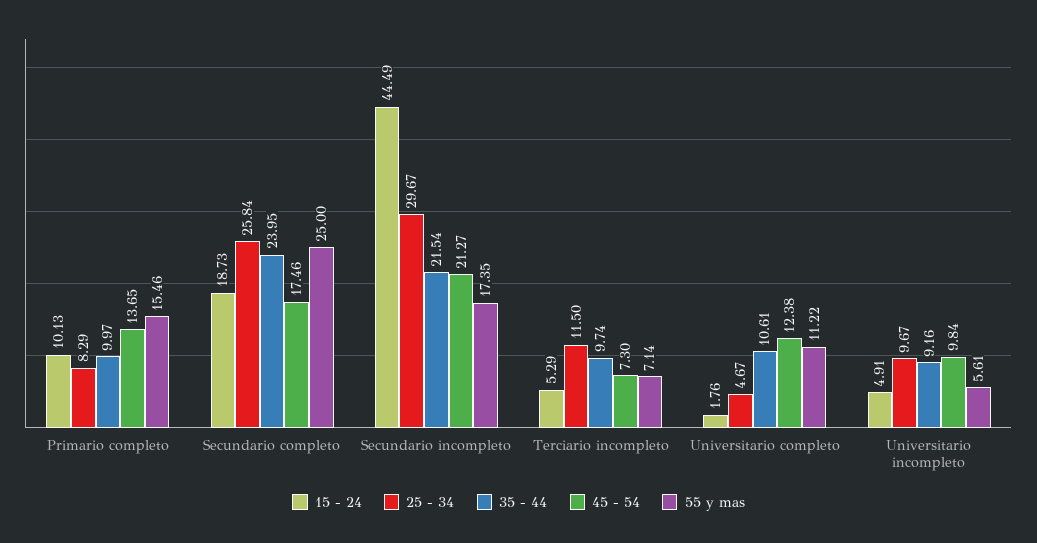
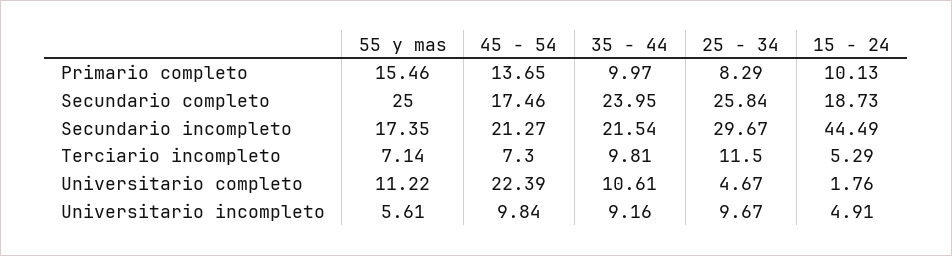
  {
    "15 - 24": {
      "Primario completo": 10.13,
      "Secundario completo": 18.73,
      "Secundario incompleto": 44.49,
      "Terciario incompleto": 5.29,
      "Universitario completo": 1.76,
      "Universitario incompleto": 4.91
    },
    "25 - 34": {
      "Primario completo": 8.29,
      "Secundario completo": 25.84,
      "Secundario incompleto": 29.67,
      "Terciario incompleto": 11.5,
      "Universitario completo": 4.67,
      "Universitario incompleto": 9.67
    },
    "35 - 44": {
      "Primario completo": 9.97,
      "Secundario completo": 23.95,
      "Secundario incompleto": 21.54,
-     "Terciario incompleto": 9.74,
+     "Terciario incompleto": 9.81,
      "Universitario completo": 10.61,
      "Universitario incompleto": 9.16
    },
    "45 - 54": {
      "Primario completo": 13.65,
      "Secundario completo": 17.46,
      "Secundario incompleto": 21.27,
      "Terciario incompleto": 7.3,
-     "Universitario completo": 12.38,
+     "Universitario completo": 22.39,
      "Universitario incompleto": 9.84
    },
    "55 y mas": {
      "Primario completo": 15.46,
      "Secundario completo": 25,
      "Secundario incompleto": 17.35,
      "Terciario incompleto": 7.14,
      "Universitario completo": 11.22,
      "Universitario incompleto": 5.61
    }
  }

